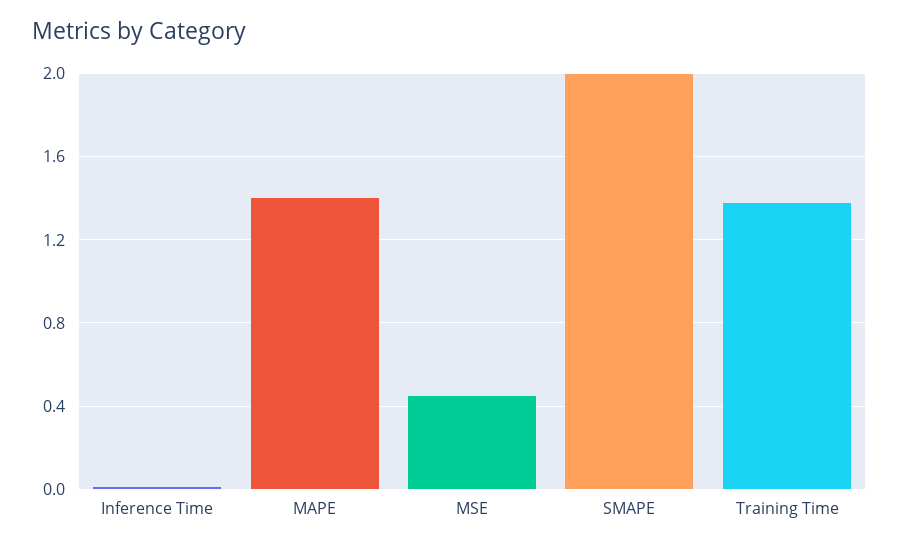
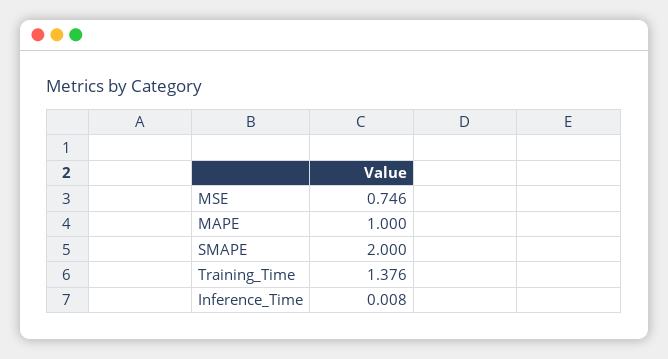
  {
    "Inference Time": 0.008,
-   "MAPE": 1.4,
+   "MAPE": 1,
-   "MSE": 0.45,
+   "MSE": 0.746,
    "SMAPE": 2,
    "Training Time": 1.376
  }

